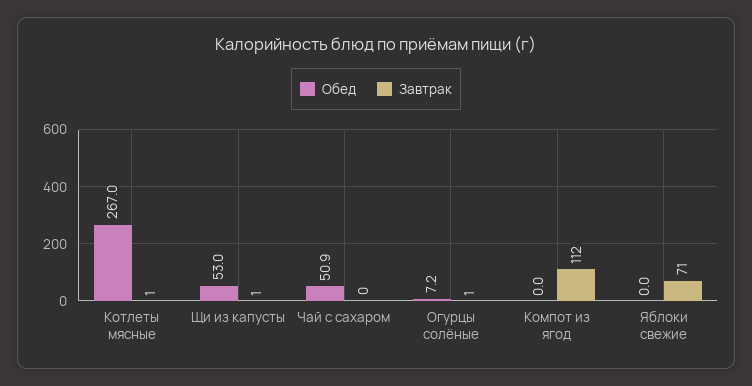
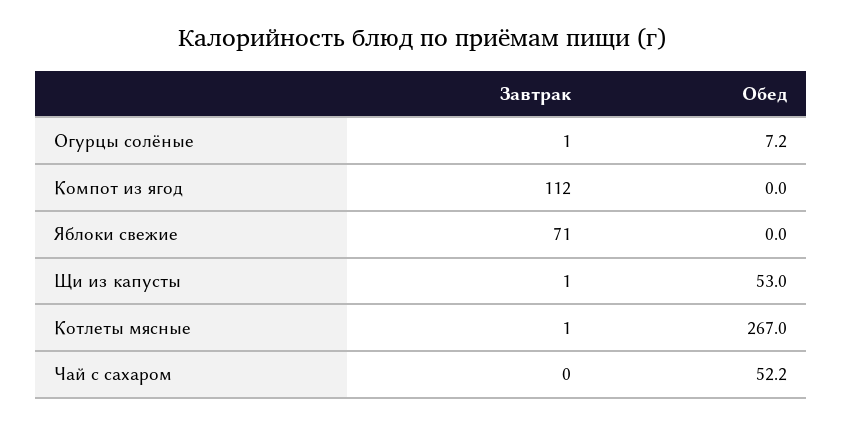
  {
    "Обед": {
      "Котлеты мясные": 267,
      "Щи из капусты": 53,
-     "Чай с сахаром": 50.9,
+     "Чай с сахаром": 52.2,
      "Огурцы солёные": 7.2,
      "Компот из ягод": 0,
      "Яблоки свежие": 0
    },
    "Завтрак": {
      "Котлеты мясные": 1,
      "Щи из капусты": 1,
      "Чай с сахаром": 0,
      "Огурцы солёные": 1,
      "Компот из ягод": 112,
      "Яблоки свежие": 71
    }
  }

